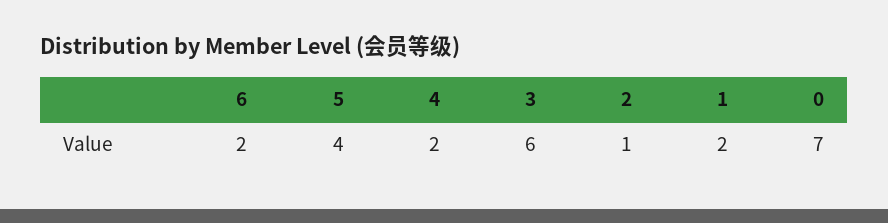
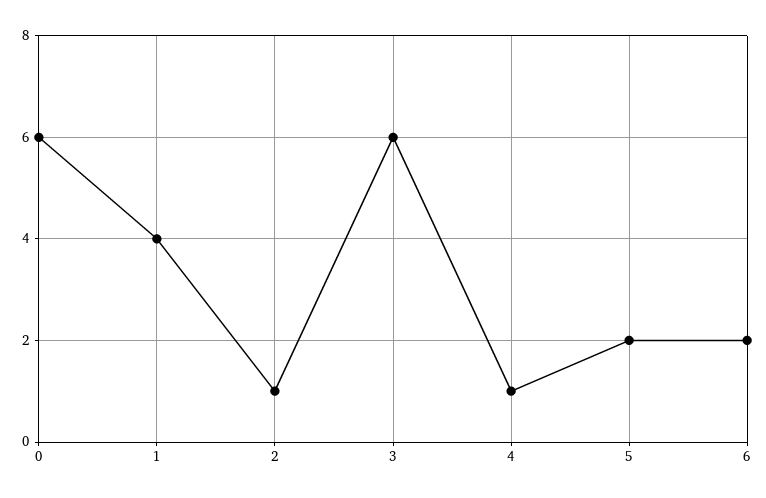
  {
    "6": 2,
-   "5": 4,
+   "5": 2,
-   "4": 2,
+   "4": 1,
    "3": 6,
    "2": 1,
-   "1": 2,
+   "1": 4,
-   "0": 7
+   "0": 6
  }

